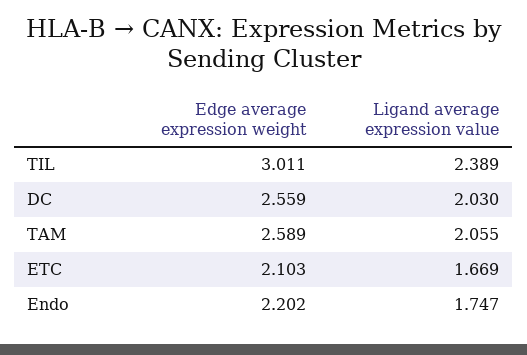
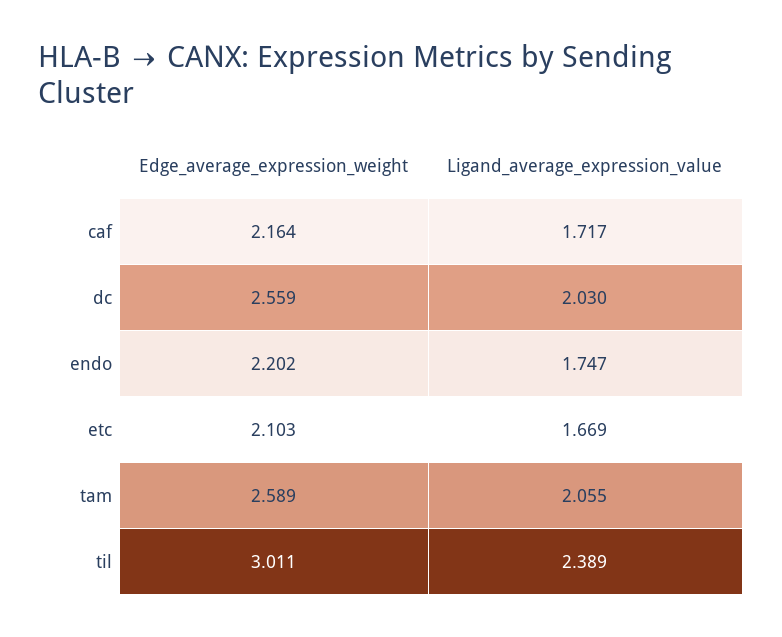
  {
    "Edge average expression weight": {
      "TIL": 3.011,
      "DC": 2.559,
      "TAM": 2.589,
      "ETC": 2.103,
-     "Endo": 2.202
+     "Endo": 2.202,
+     "caf": 2.164
    },
    "Ligand average expression value": {
      "TIL": 2.389,
      "DC": 2.03,
      "TAM": 2.055,
      "ETC": 1.669,
-     "Endo": 1.747
+     "Endo": 1.747,
+     "caf": 1.717
    }
  }

